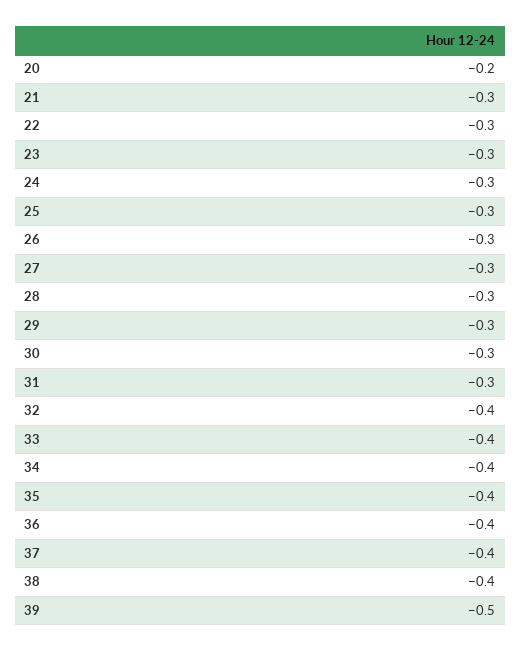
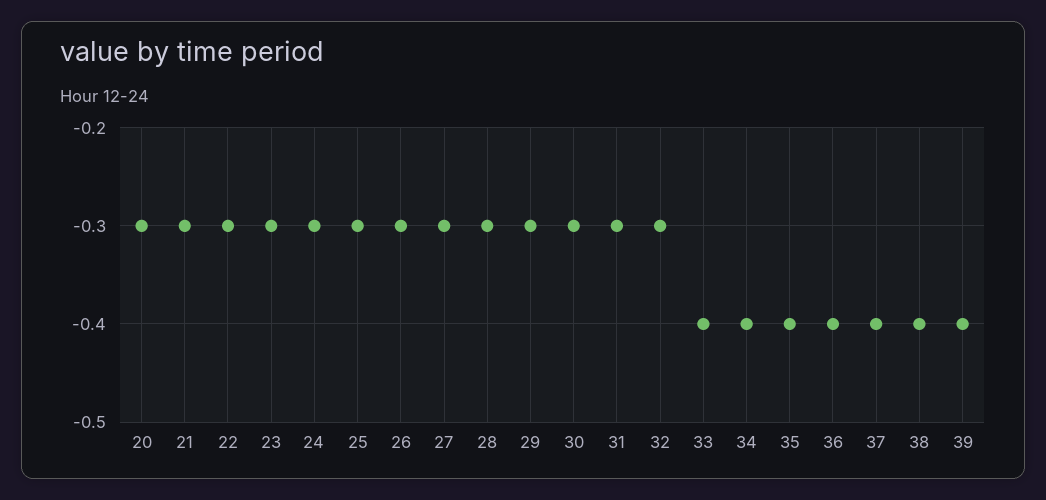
  {
-   "20": -0.2,
+   "20": -0.3,
    "21": -0.3,
    "22": -0.3,
    "23": -0.3,
    "24": -0.3,
    "25": -0.3,
    "26": -0.3,
    "27": -0.3,
    "28": -0.3,
    "29": -0.3,
    "30": -0.3,
    "31": -0.3,
-   "32": -0.4,
+   "32": -0.3,
    "33": -0.4,
    "34": -0.4,
    "35": -0.4,
    "36": -0.4,
    "37": -0.4,
    "38": -0.4,
-   "39": -0.5
+   "39": -0.4
  }

